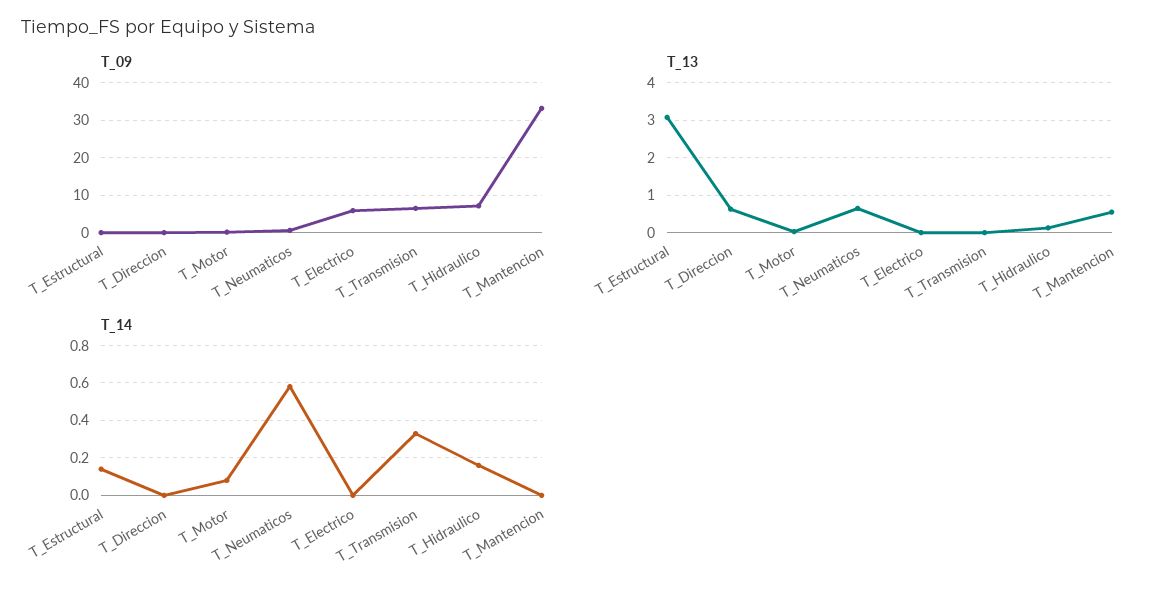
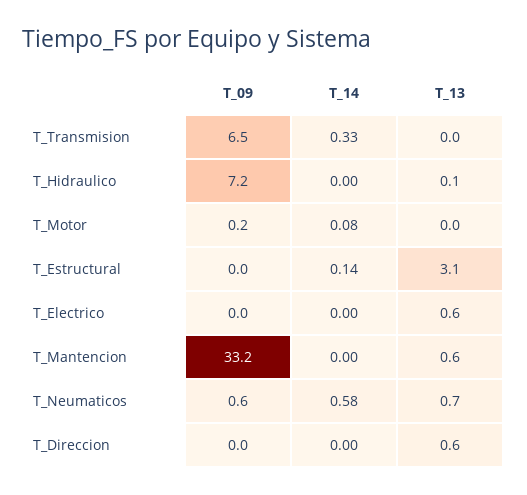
  {
    "T_09": {
      "T_Estructural": 0,
      "T_Direccion": 0,
      "T_Motor": 0.2,
      "T_Neumaticos": 0.6,
-     "T_Electrico": 6,
+     "T_Electrico": 0,
      "T_Transmision": 6.5,
      "T_Hidraulico": 7.2,
      "T_Mantencion": 33.2
    },
    "T_13": {
      "T_Estructural": 3.1,
      "T_Direccion": 0.6,
      "T_Motor": 0,
      "T_Neumaticos": 0.7,
-     "T_Electrico": 0,
+     "T_Electrico": 0.6,
      "T_Transmision": 0,
      "T_Hidraulico": 0.1,
      "T_Mantencion": 0.6
    },
    "T_14": {
      "T_Estructural": 0.14,
      "T_Direccion": 0,
      "T_Motor": 0.08,
      "T_Neumaticos": 0.58,
      "T_Electrico": 0,
      "T_Transmision": 0.33,
-     "T_Hidraulico": 0.15,
+     "T_Hidraulico": 0,
      "T_Mantencion": 0
    }
  }

